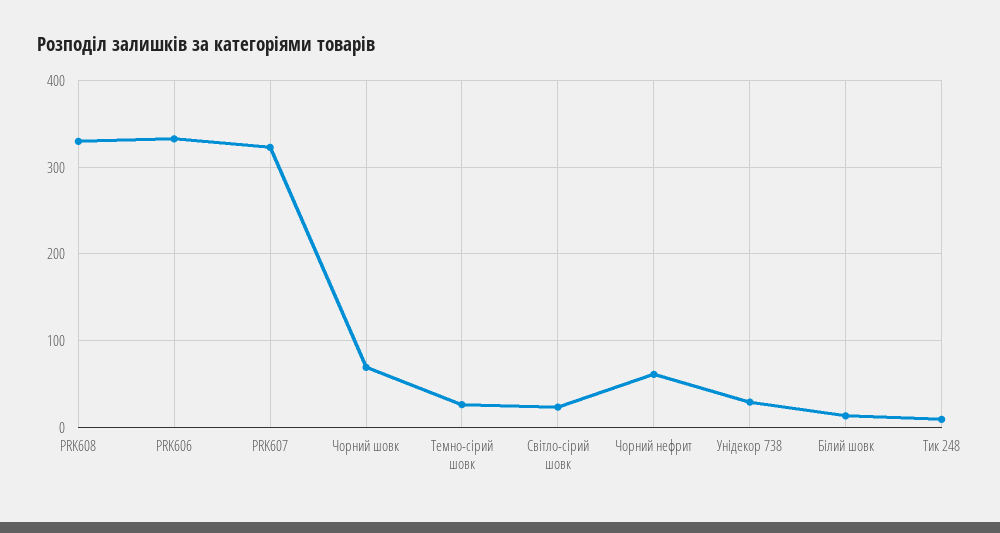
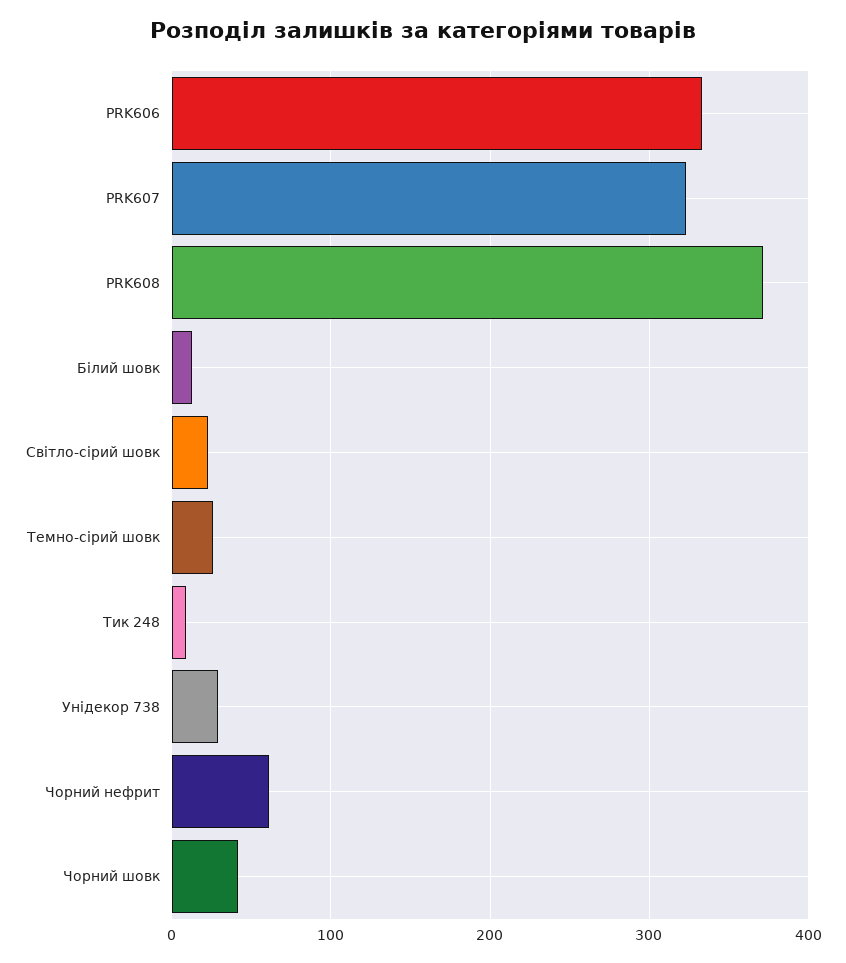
  {
-   "PRK608": 330,
+   "PRK608": 370,
    "PRK606": 330,
    "PRK607": 320,
-   "Чорний шовк": 70,
+   "Чорний шовк": 40,
    "Темно-сірий шовк": 30,
    "Світло-сірий шовк": 20,
    "Чорний нефрит": 60,
    "Унідекор 738": 30,
    "Білий шовк": 10,
    "Тик 248": 10
  }

